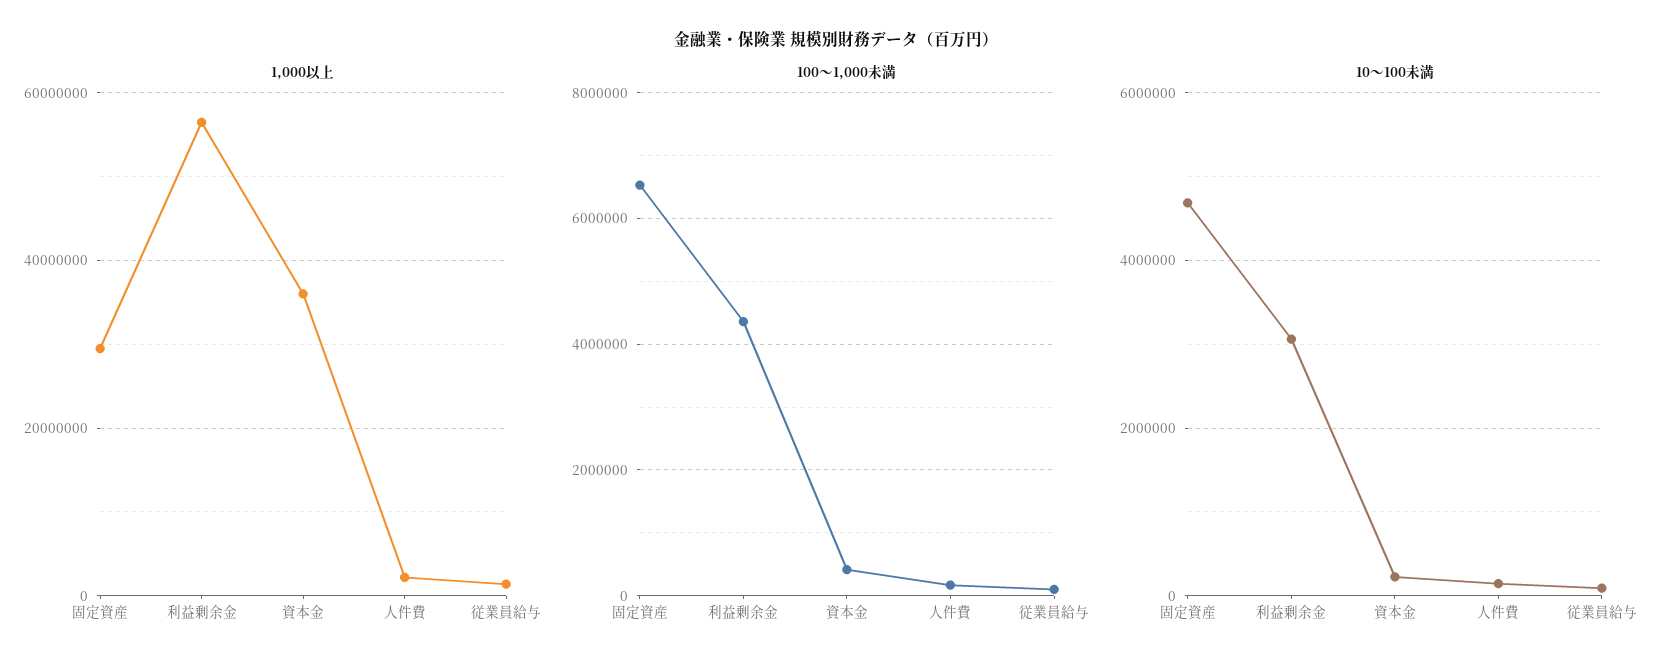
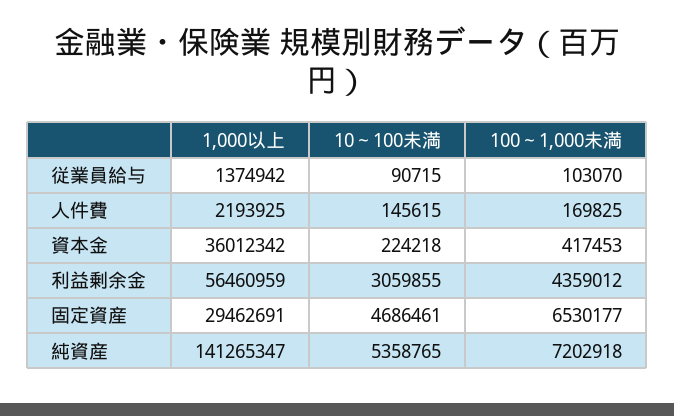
  {
    "1,000以上": {
      "固定資産": 29462691,
      "利益剰余金": 56460959,
      "資本金": 36012342,
      "人件費": 2193925,
-     "従業員給与": 1374942
+     "従業員給与": 1374942,
+     "純資産": 141265347
    },
    "100～1,000未満": {
      "固定資産": 6530177,
      "利益剰余金": 4359012,
      "資本金": 417453,
      "人件費": 169825,
-     "従業員給与": 103070
+     "従業員給与": 103070,
+     "純資産": 7202918
    },
    "10～100未満": {
      "固定資産": 4686461,
      "利益剰余金": 3059855,
      "資本金": 224218,
      "人件費": 145615,
-     "従業員給与": 90715
+     "従業員給与": 90715,
+     "純資産": 5358765
    }
  }

